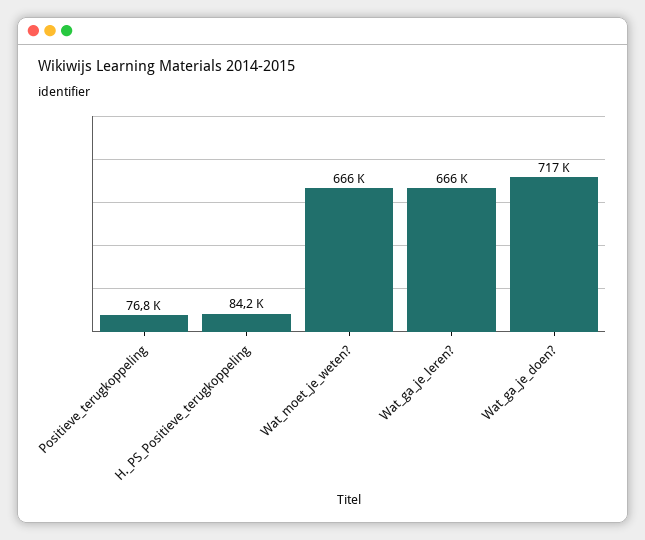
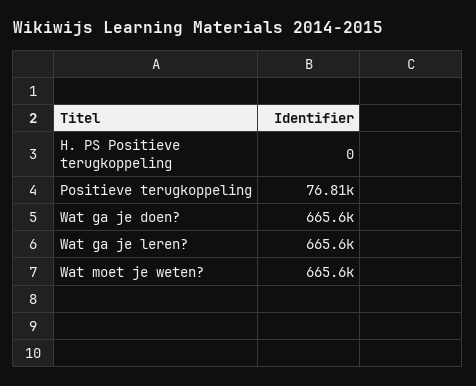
  {
    "Positieve_terugkoppeling": 76810,
-   "H._PS_Positieve_terugkoppeling": 84200,
+   "H._PS_Positieve_terugkoppeling": 0,
    "Wat_moet_je_weten?": 665600,
    "Wat_ga_je_leren?": 665600,
-   "Wat_ga_je_doen?": 717000
+   "Wat_ga_je_doen?": 665600
  }

